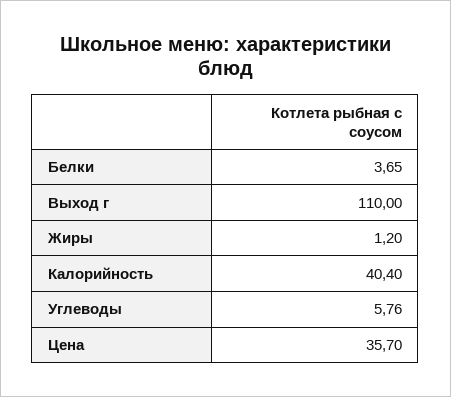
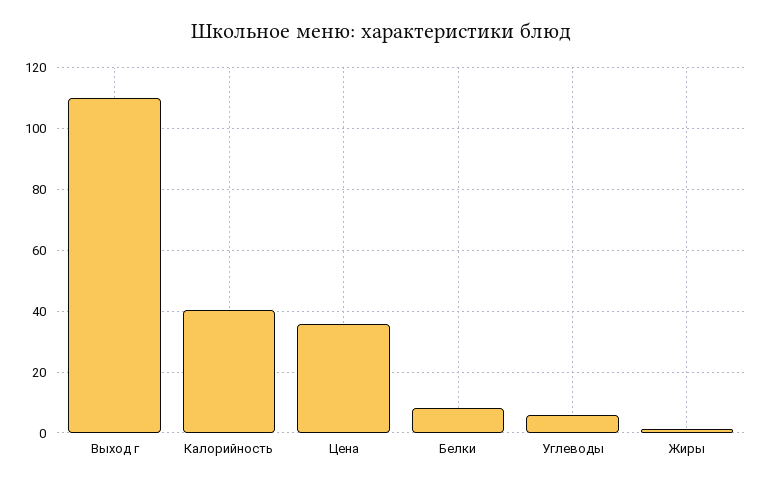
  {
-   "Белки": 3.65,
+   "Белки": 8,
    "Выход г": 110,
    "Жиры": 1.2,
    "Калорийность": 40.4,
    "Углеводы": 5.76,
    "Цена": 35.7
  }

